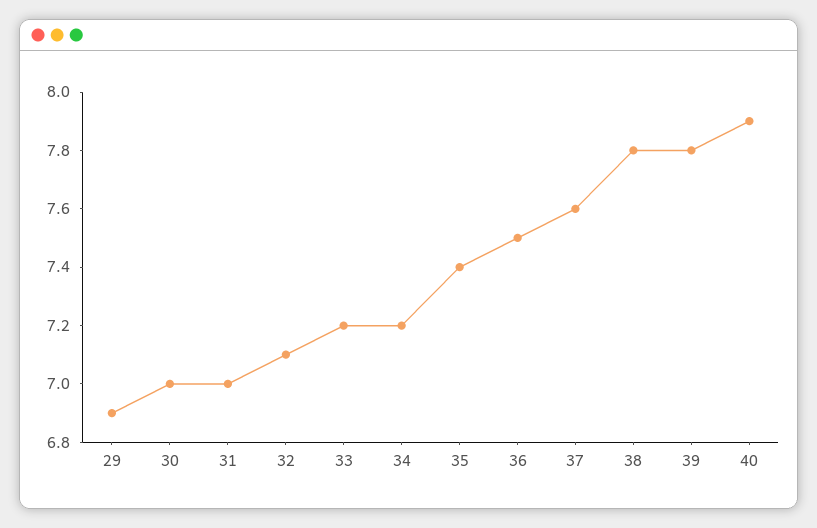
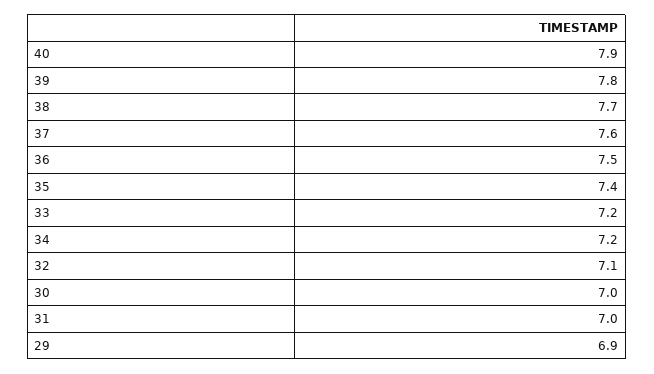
  {
    "29": 6.9,
    "30": 7,
    "31": 7,
    "32": 7.1,
    "33": 7.2,
    "34": 7.2,
    "35": 7.4,
    "36": 7.5,
    "37": 7.6,
-   "38": 7.8,
+   "38": 7.7,
    "39": 7.8,
    "40": 7.9
  }

